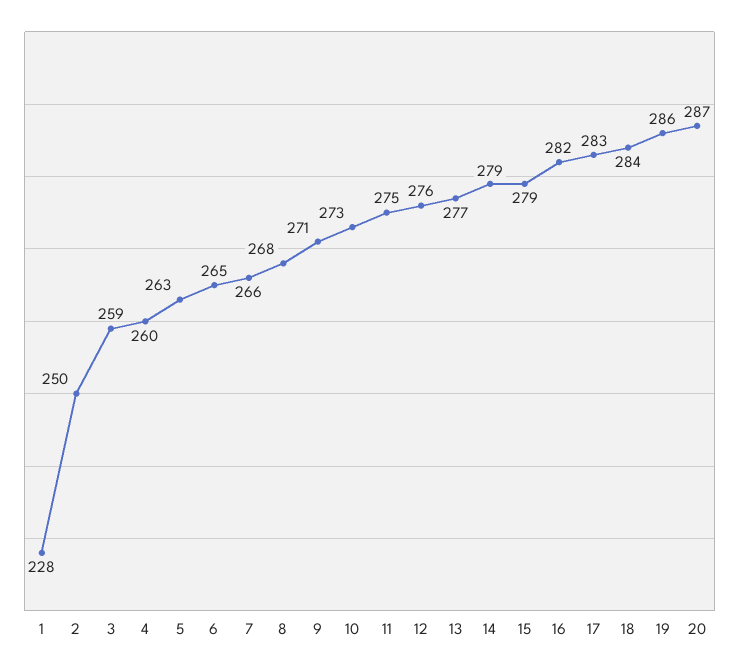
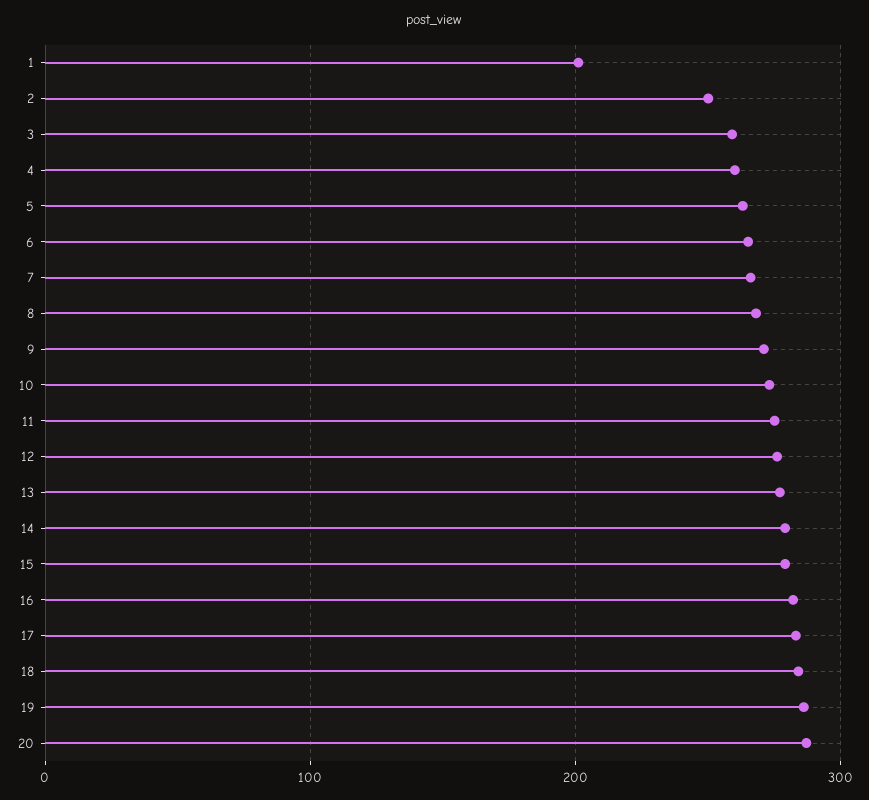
  {
-   "1": 228,
+   "1": 200,
    "2": 250,
    "3": 259,
    "4": 260,
    "5": 263,
    "6": 265,
    "7": 266,
    "8": 268,
    "9": 271,
    "10": 273,
    "11": 275,
    "12": 276,
    "13": 277,
    "14": 279,
    "15": 279,
    "16": 282,
    "17": 283,
    "18": 284,
    "19": 286,
    "20": 287
  }

